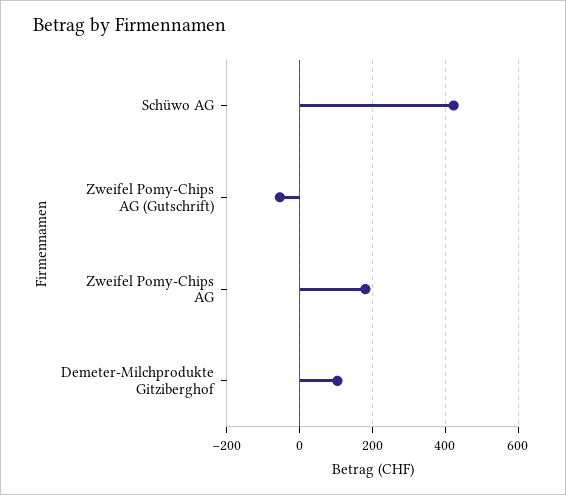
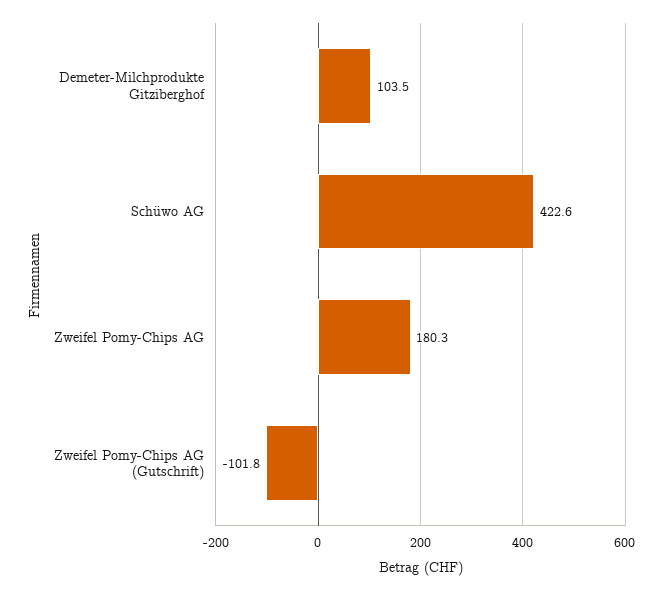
  {
    "Schüwo AG": 422.6,
-   "Zweifel Pomy-Chips AG (Gutschrift)": -60,
+   "Zweifel Pomy-Chips AG (Gutschrift)": -101.8,
    "Zweifel Pomy-Chips AG": 180.3,
    "Demeter-Milchprodukte Gitziberghof": 103.5
  }

